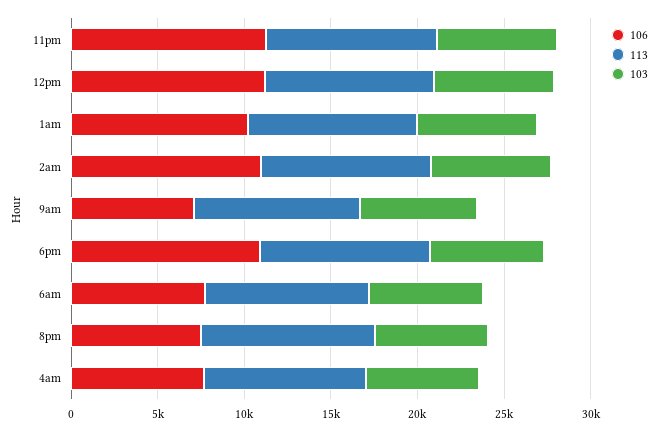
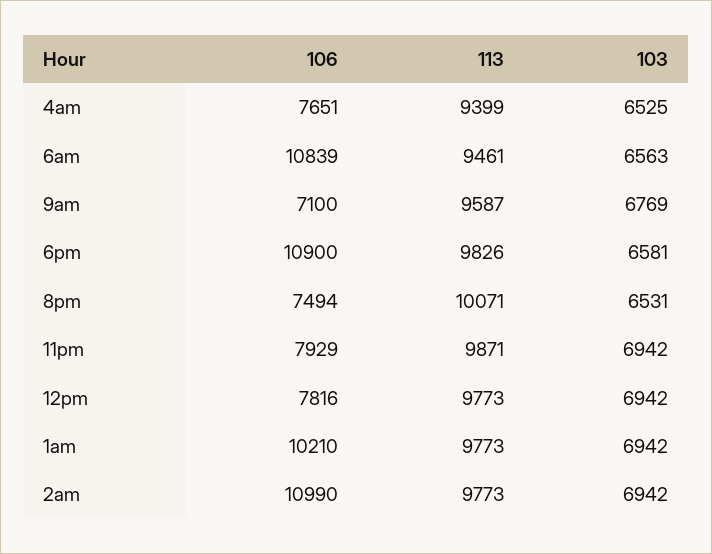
  {
    "106": {
-     "11pm": 11000,
+     "11pm": 7929,
-     "12pm": 11000,
+     "12pm": 7816,
      "1am": 10210,
      "2am": 10990,
      "9am": 7100,
      "6pm": 10900,
-     "6am": 8000,
+     "6am": 10839,
      "8pm": 7494,
      "4am": 7651
    },
    "113": {
      "11pm": 9871,
      "12pm": 9773,
      "1am": 9773,
      "2am": 9773,
      "9am": 9587,
      "6pm": 9826,
      "6am": 9461,
      "8pm": 10071,
      "4am": 9399
    },
    "103": {
      "11pm": 6942,
      "12pm": 6942,
      "1am": 6942,
      "2am": 6942,
      "9am": 6769,
      "6pm": 6581,
      "6am": 6563,
      "8pm": 6531,
      "4am": 6525
    }
  }

